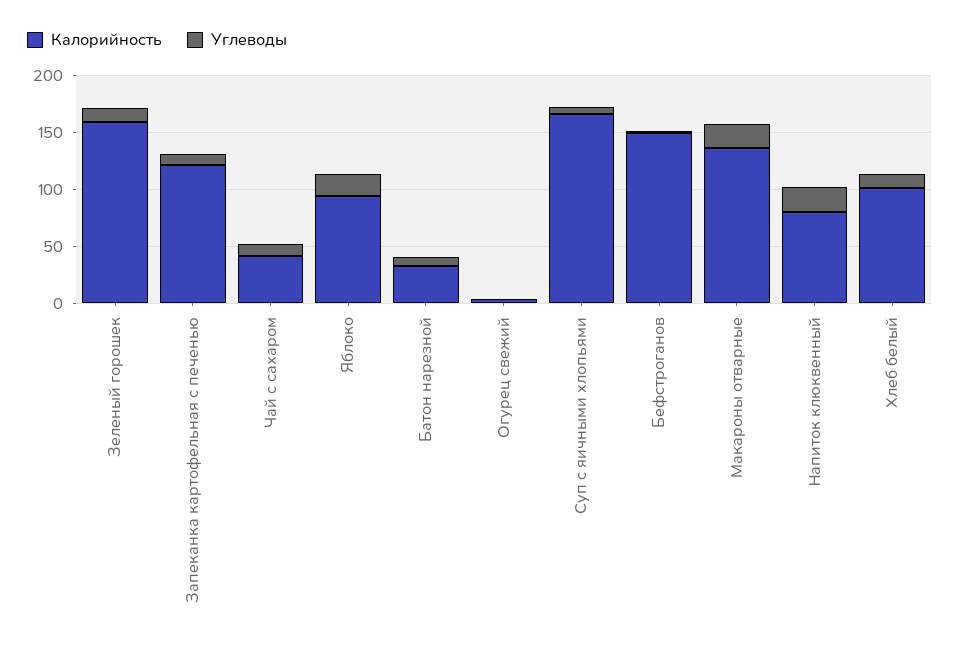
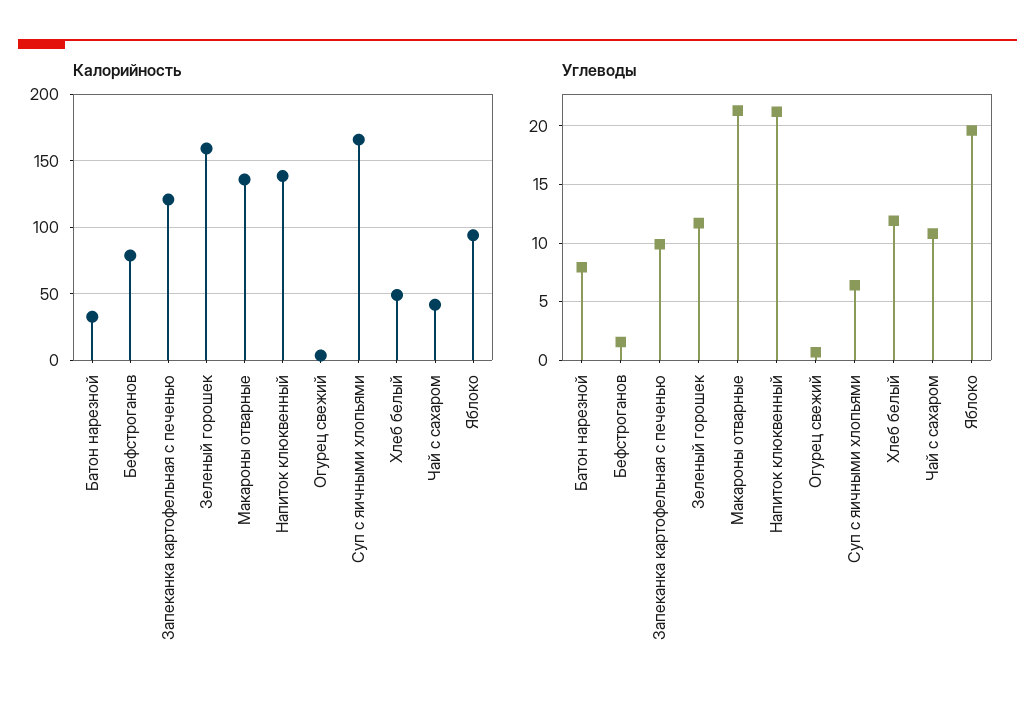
  {
    "Калорийность": {
      "Зеленый горошек": 160,
      "Запеканка картофельная с печенью": 120,
      "Чай с сахаром": 40,
      "Яблоко": 95,
      "Батон нарезной": 35,
      "Огурец свежий": 5,
      "Суп с яичными хлопьями": 165,
-     "Бефстроганов": 150,
+     "Бефстроганов": 80,
      "Макароны отварные": 135,
-     "Напиток клюквенный": 80,
+     "Напиток клюквенный": 140,
-     "Хлеб белый": 100
+     "Хлеб белый": 50
    },
    "Углеводы": {
      "Зеленый горошек": 12,
      "Запеканка картофельная с печенью": 10,
      "Чай с сахаром": 11,
      "Яблоко": 20,
      "Батон нарезной": 8,
      "Огурец свежий": 1,
      "Суп с яичными хлопьями": 6,
      "Бефстроганов": 2,
      "Макароны отварные": 21,
      "Напиток клюквенный": 21,
      "Хлеб белый": 12
    }
  }

